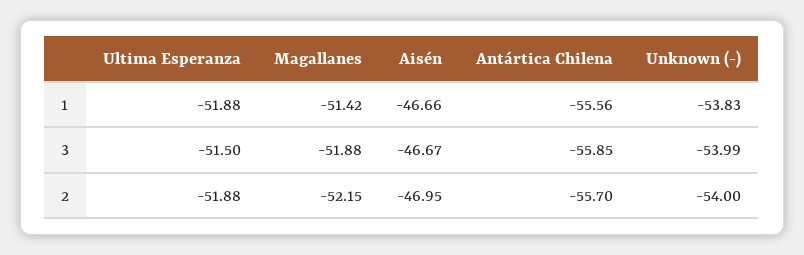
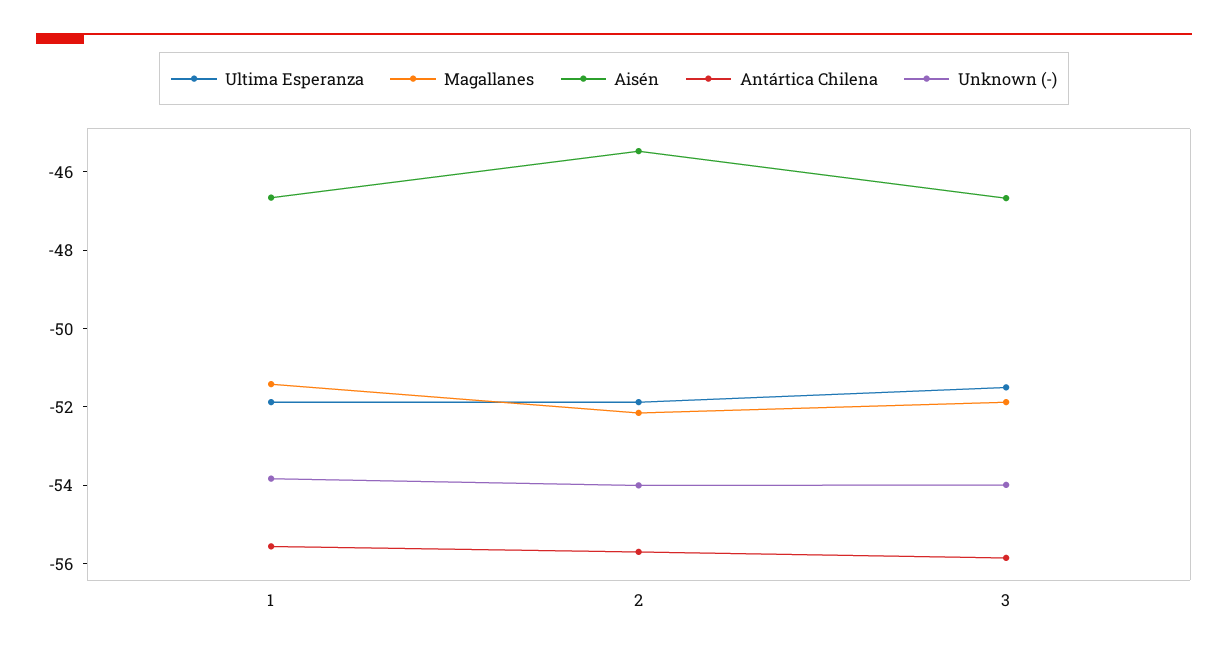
  {
    "Ultima Esperanza": {
      "1": -51.88,
      "3": -51.5,
      "2": -51.88
    },
    "Magallanes": {
      "1": -51.42,
      "3": -51.88,
      "2": -52.15
    },
    "Aisén": {
      "1": -46.66,
      "3": -46.67,
-     "2": -46.95
+     "2": -45.5
    },
    "Antártica Chilena": {
      "1": -55.56,
      "3": -55.85,
      "2": -55.7
    },
    "Unknown (-)": {
      "1": -53.83,
      "3": -53.99,
      "2": -54
    }
  }

